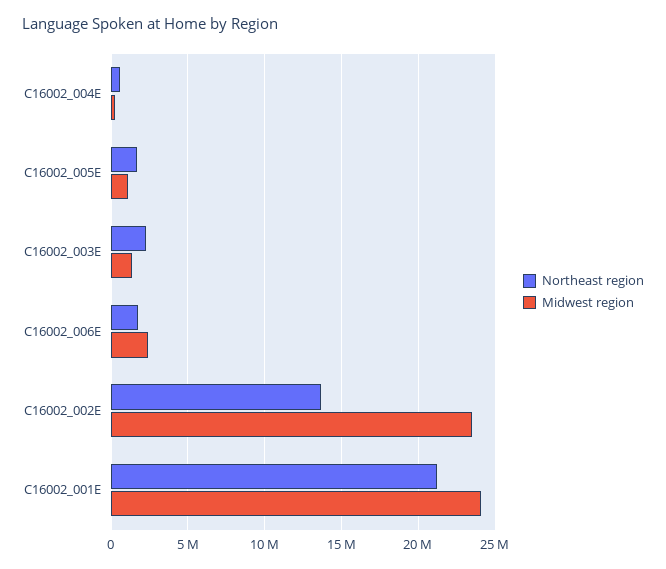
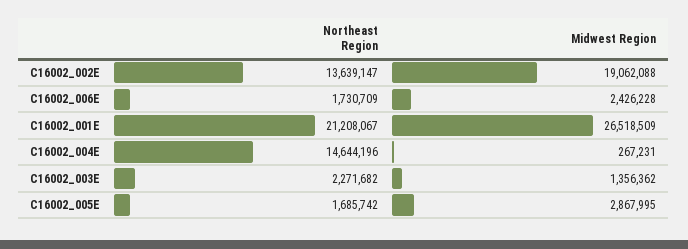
  {
    "Northeast region": {
-     "C16002_004E": 500000,
+     "C16002_004E": 14644196,
      "C16002_005E": 1685742,
      "C16002_003E": 2271682,
      "C16002_006E": 1730709,
      "C16002_002E": 13639147,
      "C16002_001E": 21208067
    },
    "Midwest region": {
      "C16002_004E": 267231,
-     "C16002_005E": 1000000,
+     "C16002_005E": 2867995,
      "C16002_003E": 1356362,
      "C16002_006E": 2426228,
-     "C16002_002E": 23500000,
+     "C16002_002E": 19062088,
-     "C16002_001E": 24000000
+     "C16002_001E": 26518509
    }
  }

